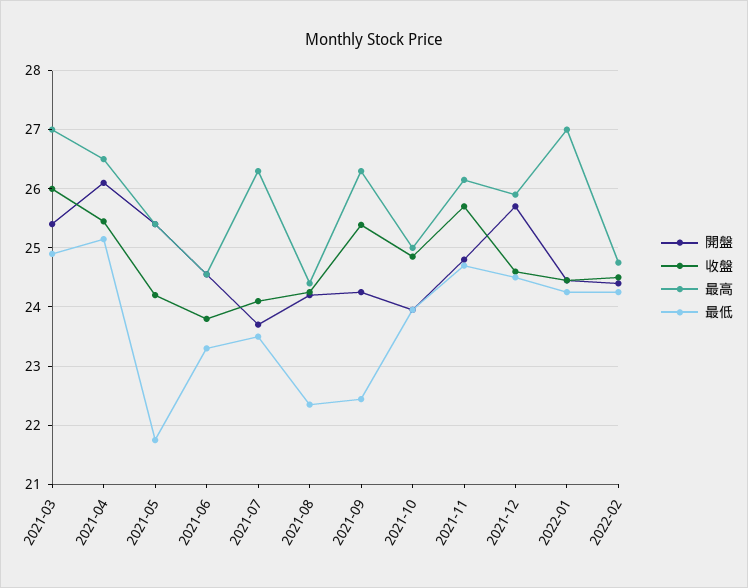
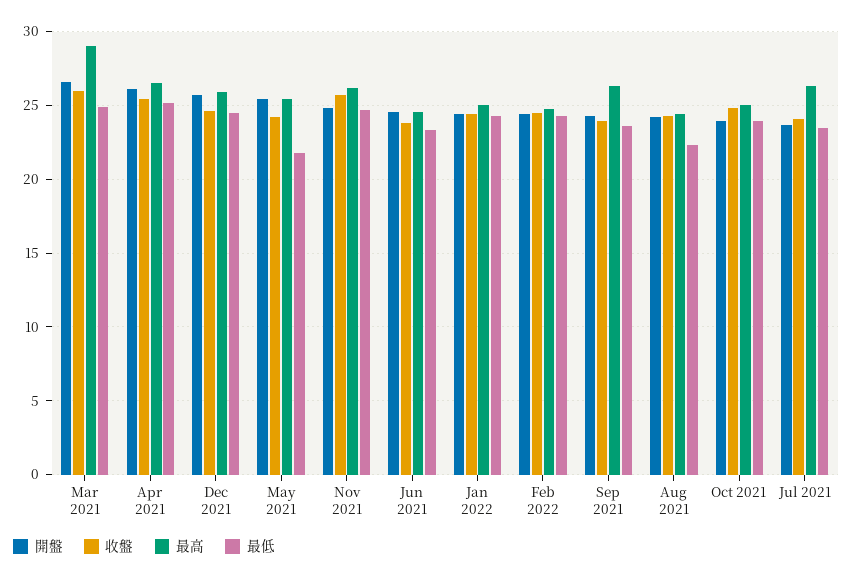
  {
    "開盤": {
-     "2021-03": 25.4,
+     "2021-03": 26.5,
      "2021-04": 26.2,
      "2021-05": 25.4,
      "2021-06": 24.6,
      "2021-07": 23.8,
      "2021-08": 24.2,
      "2021-09": 24.2,
      "2021-10": 24,
      "2021-11": 24.8,
      "2021-12": 25.8,
      "2022-01": 24.4,
      "2022-02": 24.4
    },
    "收盤": {
      "2021-03": 26,
      "2021-04": 25.4,
      "2021-05": 24.2,
      "2021-06": 23.8,
      "2021-07": 24.2,
      "2021-08": 24.2,
-     "2021-09": 25.4,
+     "2021-09": 24,
      "2021-10": 24.8,
      "2021-11": 25.8,
      "2021-12": 24.6,
      "2022-01": 24.4,
      "2022-02": 24.6
    },
    "最高": {
-     "2021-03": 27,
+     "2021-03": 29,
      "2021-04": 26.6,
      "2021-05": 25.4,
      "2021-06": 24.6,
      "2021-07": 26.4,
      "2021-08": 24.4,
      "2021-09": 26.4,
      "2021-10": 25,
      "2021-11": 26.2,
      "2021-12": 26,
-     "2022-01": 27,
+     "2022-01": 25,
      "2022-02": 24.8
    },
    "最低": {
      "2021-03": 25,
      "2021-04": 25.2,
      "2021-05": 21.8,
      "2021-06": 23.4,
      "2021-07": 23.6,
      "2021-08": 22.4,
-     "2021-09": 22.4,
+     "2021-09": 23.5,
      "2021-10": 24,
      "2021-11": 24.8,
      "2021-12": 24.6,
      "2022-01": 24.2,
      "2022-02": 24.2
    }
  }

